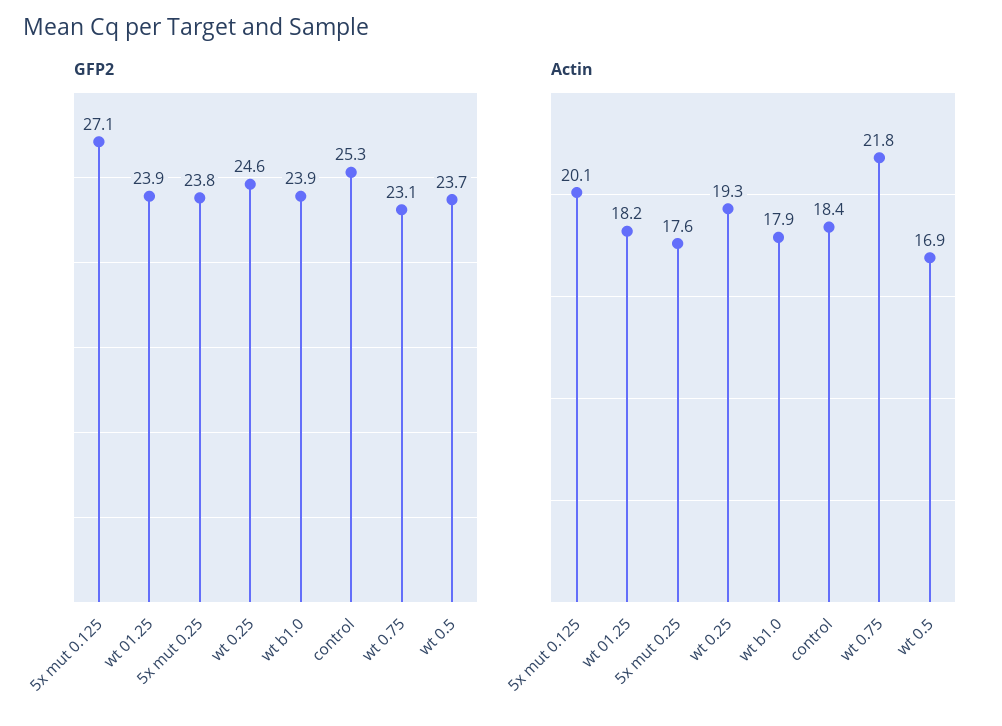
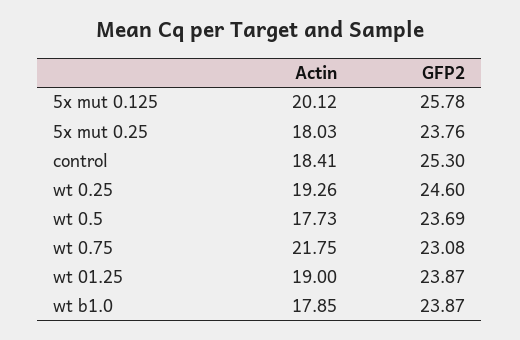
  {
    "GFP2": {
-     "5x mut 0.125": 27.1,
+     "5x mut 0.125": 25.78,
      "wt 01.25": 23.87,
      "5x mut 0.25": 23.76,
      "wt 0.25": 24.6,
      "wt b1.0": 23.87,
      "control": 25.3,
      "wt 0.75": 23.08,
      "wt 0.5": 23.69
    },
    "Actin": {
      "5x mut 0.125": 20.12,
-     "wt 01.25": 18.2,
+     "wt 01.25": 19,
-     "5x mut 0.25": 17.6,
+     "5x mut 0.25": 18.03,
      "wt 0.25": 19.26,
      "wt b1.0": 17.85,
      "control": 18.41,
      "wt 0.75": 21.75,
-     "wt 0.5": 16.9
+     "wt 0.5": 17.73
    }
  }

